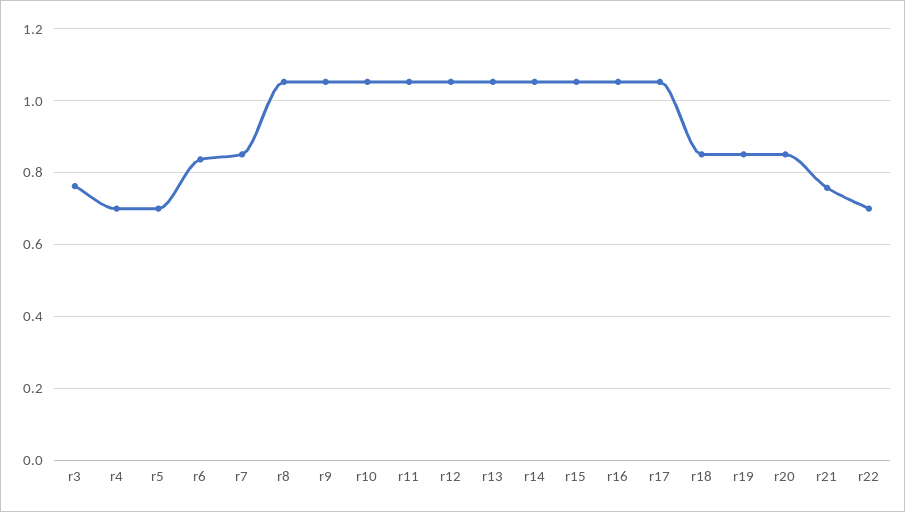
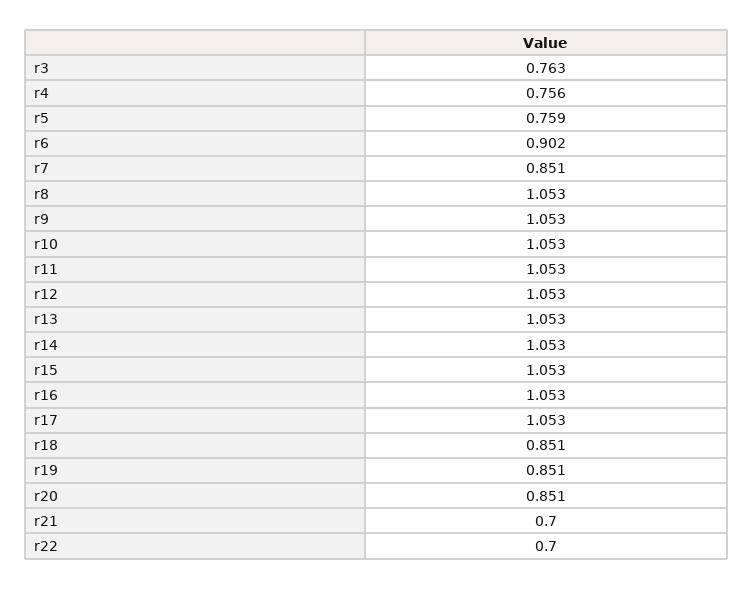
  {
    "r3": 0.763,
-   "r4": 0.7,
+   "r4": 0.756,
-   "r5": 0.7,
+   "r5": 0.759,
-   "r6": 0.84,
+   "r6": 0.902,
    "r7": 0.851,
    "r8": 1.053,
    "r9": 1.053,
    "r10": 1.053,
    "r11": 1.053,
    "r12": 1.053,
    "r13": 1.053,
    "r14": 1.053,
    "r15": 1.053,
    "r16": 1.053,
    "r17": 1.053,
    "r18": 0.851,
    "r19": 0.851,
    "r20": 0.851,
-   "r21": 0.76,
+   "r21": 0.7,
    "r22": 0.7
  }

